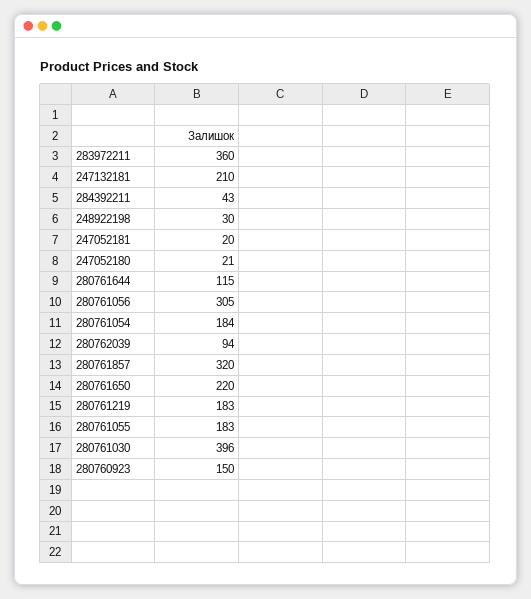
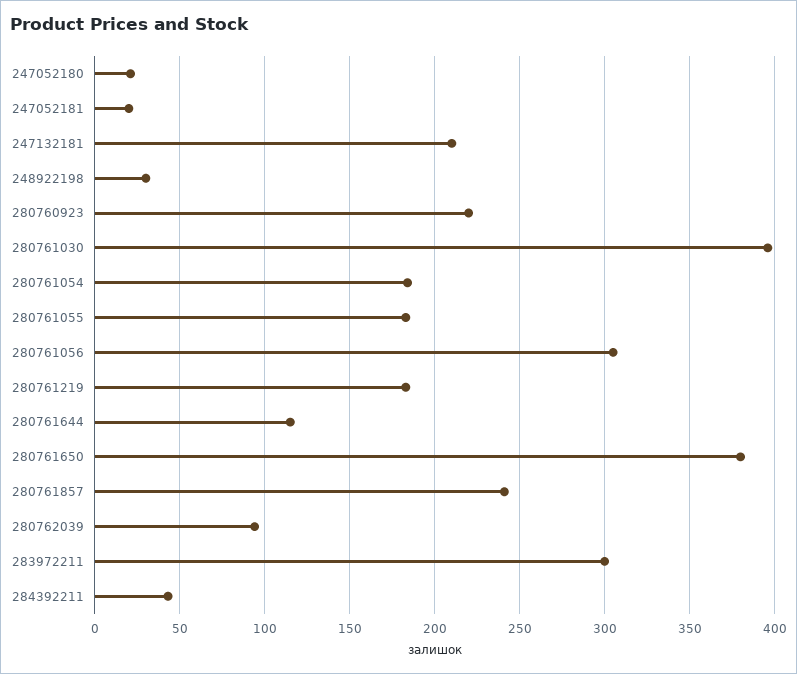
  {
-   "283972211": 360,
+   "283972211": 300,
    "247132181": 210,
    "284392211": 43,
    "248922198": 30,
    "247052181": 20,
    "247052180": 21,
    "280761644": 115,
    "280761056": 305,
    "280761054": 184,
    "280762039": 94,
-   "280761857": 320,
+   "280761857": 240,
-   "280761650": 220,
+   "280761650": 380,
    "280761219": 183,
    "280761055": 183,
    "280761030": 396,
-   "280760923": 150
+   "280760923": 220
  }

